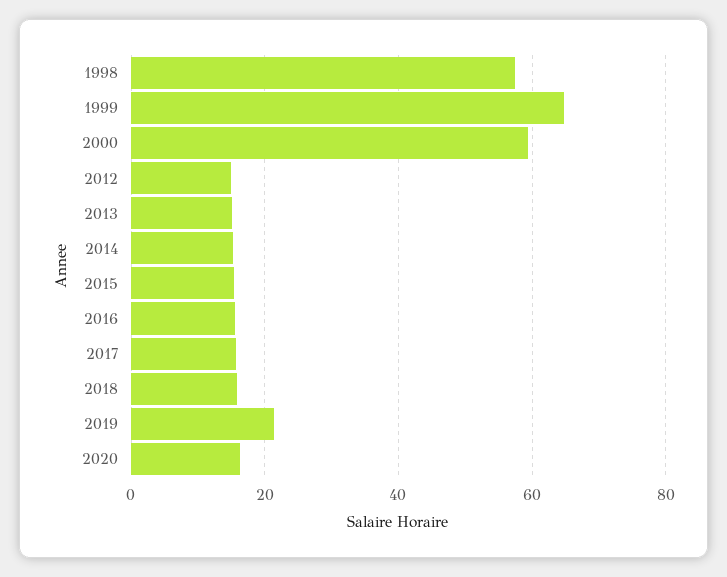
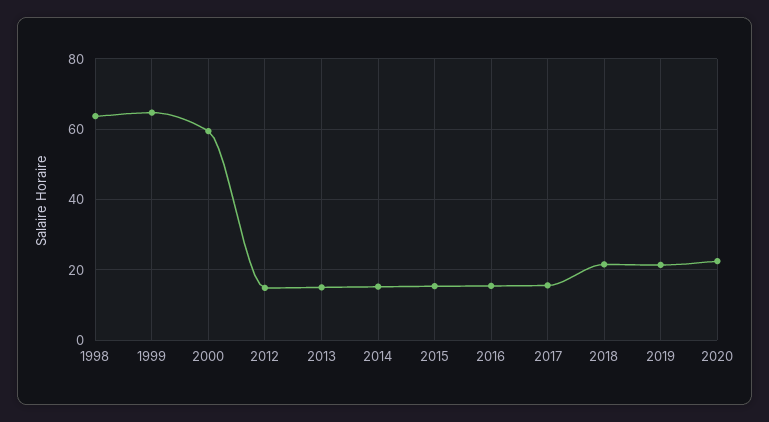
  {
-   "1998": 58,
+   "1998": 64,
    "1999": 64,
    "2000": 60,
    "2012": 14,
    "2013": 16,
    "2014": 16,
    "2015": 16,
    "2016": 16,
    "2017": 16,
-   "2018": 16,
+   "2018": 22,
    "2019": 22,
-   "2020": 16
+   "2020": 22
  }

